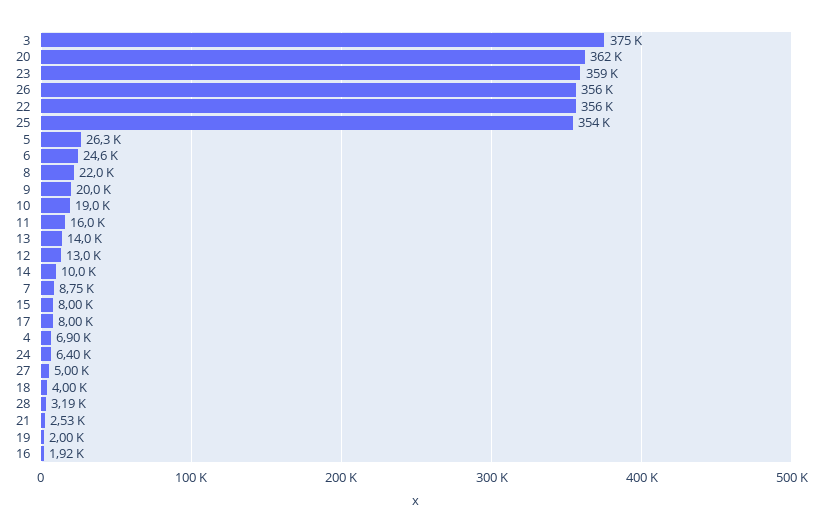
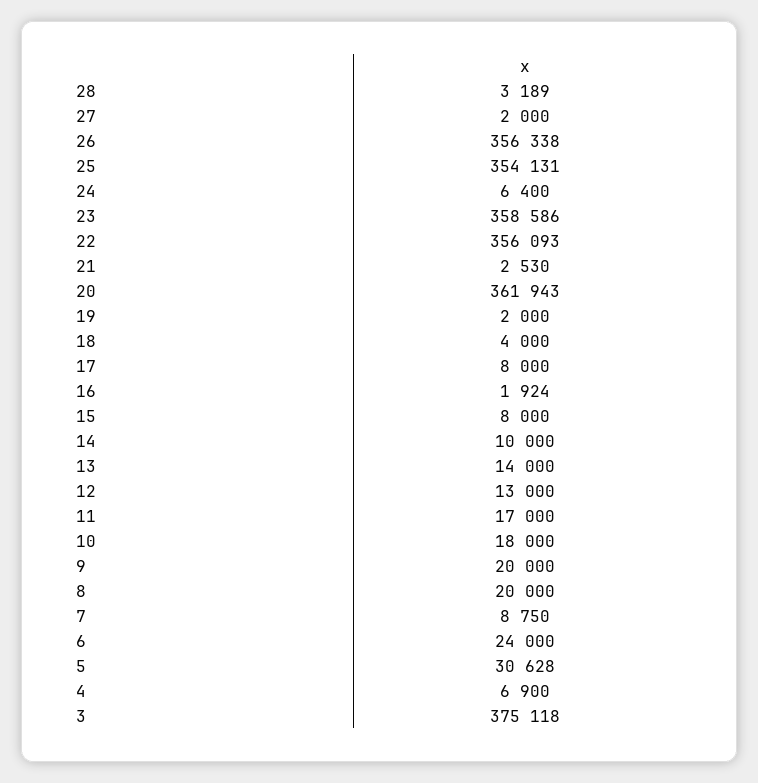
  {
    "3": 375118,
    "20": 361943,
    "23": 358586,
    "26": 356338,
    "22": 356093,
    "25": 354131,
-   "5": 26300,
+   "5": 30628,
-   "6": 24600,
+   "6": 24000,
-   "8": 22000,
+   "8": 20000,
    "9": 20000,
-   "10": 19000,
+   "10": 18000,
-   "11": 16000,
+   "11": 17000,
    "13": 14000,
    "12": 13000,
    "14": 10000,
    "7": 8750,
    "15": 8000,
    "17": 8000,
    "4": 6900,
    "24": 6400,
-   "27": 5000,
+   "27": 2000,
    "18": 4000,
    "28": 3189,
    "21": 2530,
    "19": 2000,
    "16": 1924
  }

